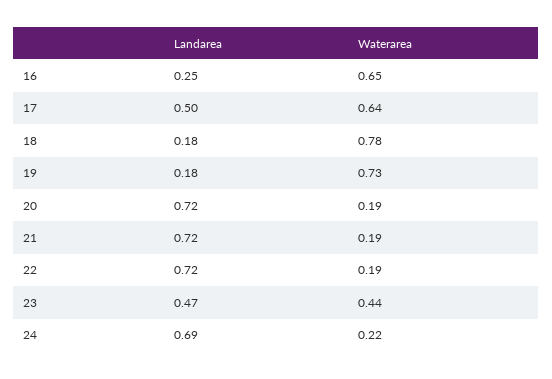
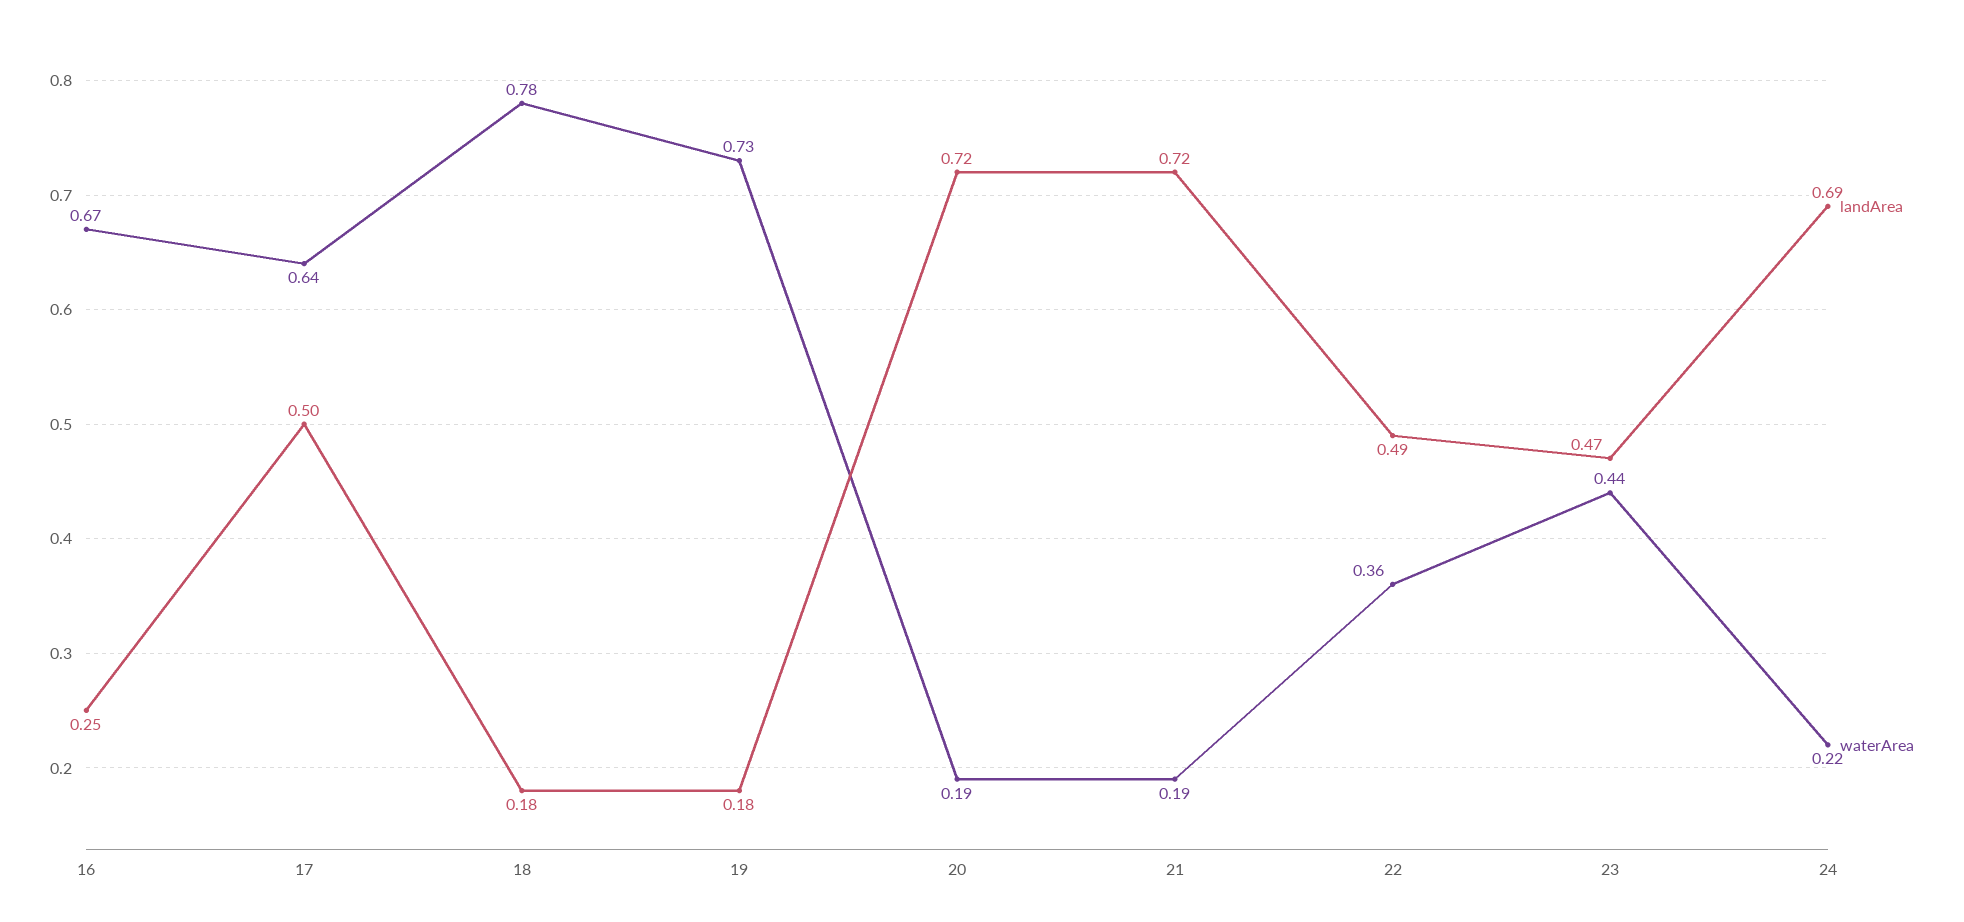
  {
    "Landarea": {
      "16": 0.25,
      "17": 0.5,
      "18": 0.18,
      "19": 0.18,
      "20": 0.72,
      "21": 0.72,
-     "22": 0.72,
+     "22": 0.49,
      "23": 0.47,
      "24": 0.69
    },
    "Waterarea": {
-     "16": 0.65,
+     "16": 0.67,
      "17": 0.64,
      "18": 0.78,
      "19": 0.73,
      "20": 0.19,
      "21": 0.19,
-     "22": 0.19,
+     "22": 0.36,
      "23": 0.44,
      "24": 0.22
    }
  }

